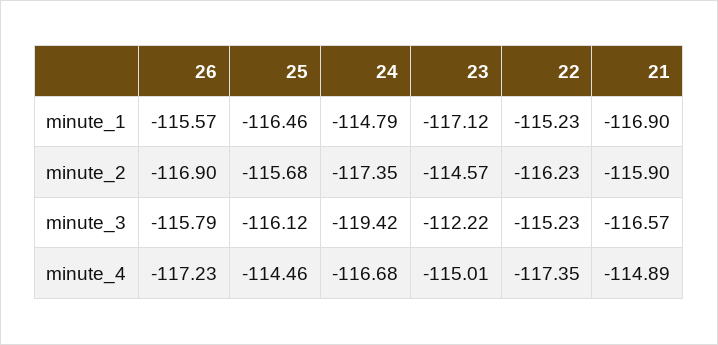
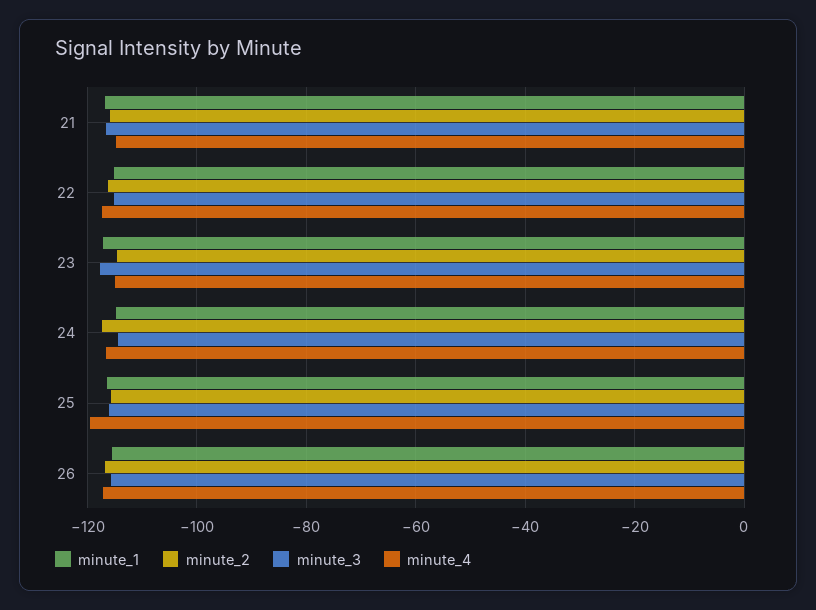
  {
    "minute_1": {
      "26": -115.57,
      "25": -116.46,
      "24": -114.79,
      "23": -117.12,
      "22": -115.23,
      "21": -116.9
    },
    "minute_2": {
      "26": -116.9,
      "25": -115.68,
      "24": -117.35,
      "23": -114.57,
      "22": -116.23,
      "21": -115.9
    },
    "minute_3": {
      "26": -115.79,
      "25": -116.12,
-     "24": -119.42,
+     "24": -114,
-     "23": -112.22,
+     "23": -118,
      "22": -115.23,
      "21": -116.57
    },
    "minute_4": {
      "26": -117.23,
-     "25": -114.46,
+     "25": -120,
      "24": -116.68,
      "23": -115.01,
      "22": -117.35,
      "21": -114.89
    }
  }

